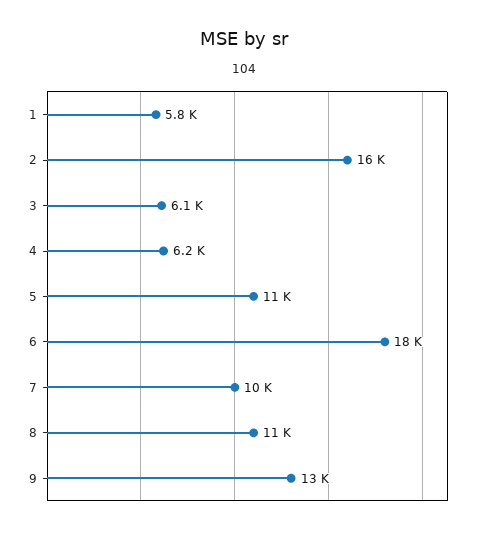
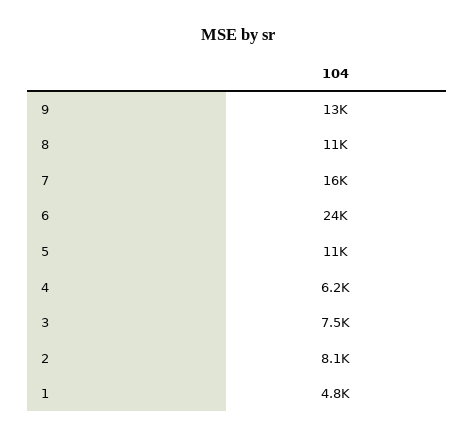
  {
-   "1": 5800,
+   "1": 4800,
-   "2": 16000,
+   "2": 8100,
-   "3": 6100,
+   "3": 7500,
    "4": 6200,
    "5": 11000,
-   "6": 18000,
+   "6": 24000,
-   "7": 10000,
+   "7": 16000,
    "8": 11000,
    "9": 13000
  }

